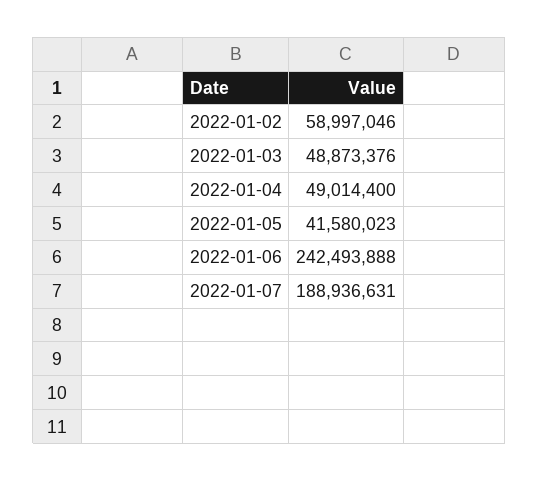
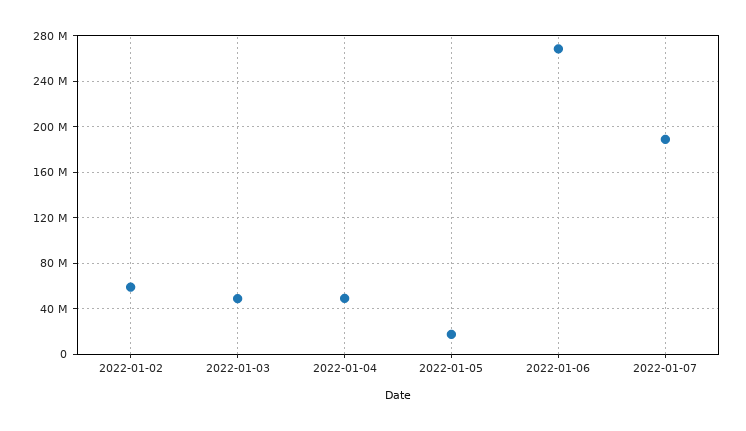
  {
    "2022-01-02": 58997046,
    "2022-01-03": 48873376,
    "2022-01-04": 49014400,
-   "2022-01-05": 41580023,
+   "2022-01-05": 20000000,
-   "2022-01-06": 242493888,
+   "2022-01-06": 270000000,
    "2022-01-07": 188936631
  }

